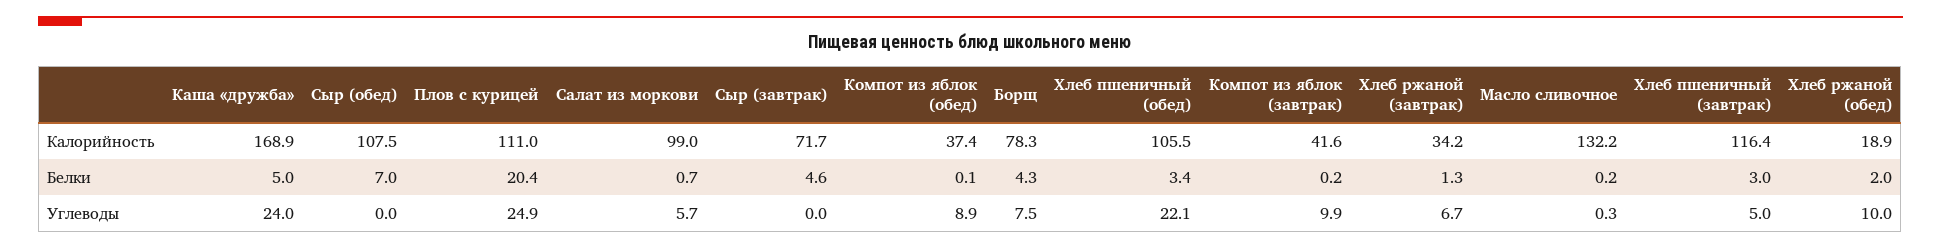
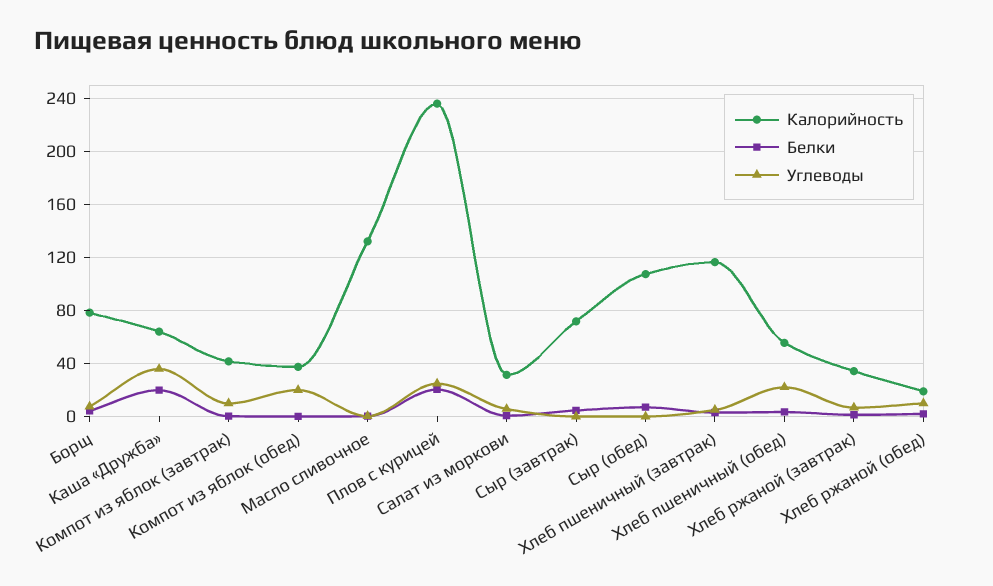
  {
    "Калорийность": {
-     "Каша «дружба»": 168.9,
+     "Каша «дружба»": 65,
      "Сыр (обед)": 107.5,
-     "Плов с курицей": 111,
+     "Плов с курицей": 235,
-     "Салат из моркови": 99,
+     "Салат из моркови": 30,
      "Сыр (завтрак)": 71.7,
      "Компот из яблок (обед)": 37.4,
      "Борщ": 78.3,
-     "Хлеб пшеничный (обед)": 105.5,
+     "Хлеб пшеничный (обед)": 55,
      "Компот из яблок (завтрак)": 41.6,
      "Хлеб ржаной (завтрак)": 34.2,
      "Масло сливочное": 132.2,
      "Хлеб пшеничный (завтрак)": 116.4,
      "Хлеб ржаной (обед)": 18.9
    },
    "Белки": {
-     "Каша «дружба»": 5,
+     "Каша «дружба»": 20,
      "Сыр (обед)": 7,
      "Плов с курицей": 20.4,
      "Салат из моркови": 0.7,
      "Сыр (завтрак)": 4.6,
      "Компот из яблок (обед)": 0.1,
      "Борщ": 4.3,
      "Хлеб пшеничный (обед)": 3.4,
      "Компот из яблок (завтрак)": 0.2,
      "Хлеб ржаной (завтрак)": 1.3,
      "Масло сливочное": 0.2,
      "Хлеб пшеничный (завтрак)": 3,
      "Хлеб ржаной (обед)": 2
    },
    "Углеводы": {
-     "Каша «дружба»": 24,
+     "Каша «дружба»": 35,
      "Сыр (обед)": 0,
      "Плов с курицей": 24.9,
      "Салат из моркови": 5.7,
      "Сыр (завтрак)": 0,
-     "Компот из яблок (обед)": 8.9,
+     "Компот из яблок (обед)": 20,
      "Борщ": 7.5,
      "Хлеб пшеничный (обед)": 22.1,
      "Компот из яблок (завтрак)": 9.9,
      "Хлеб ржаной (завтрак)": 6.7,
      "Масло сливочное": 0.3,
      "Хлеб пшеничный (завтрак)": 5,
      "Хлеб ржаной (обед)": 10
    }
  }

